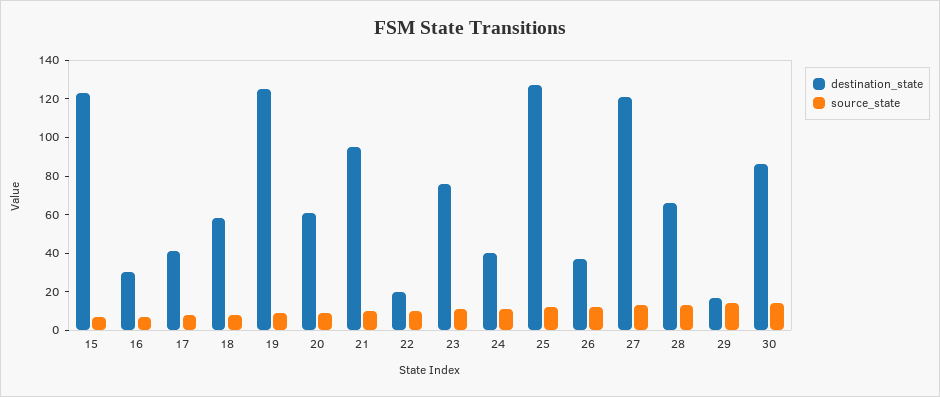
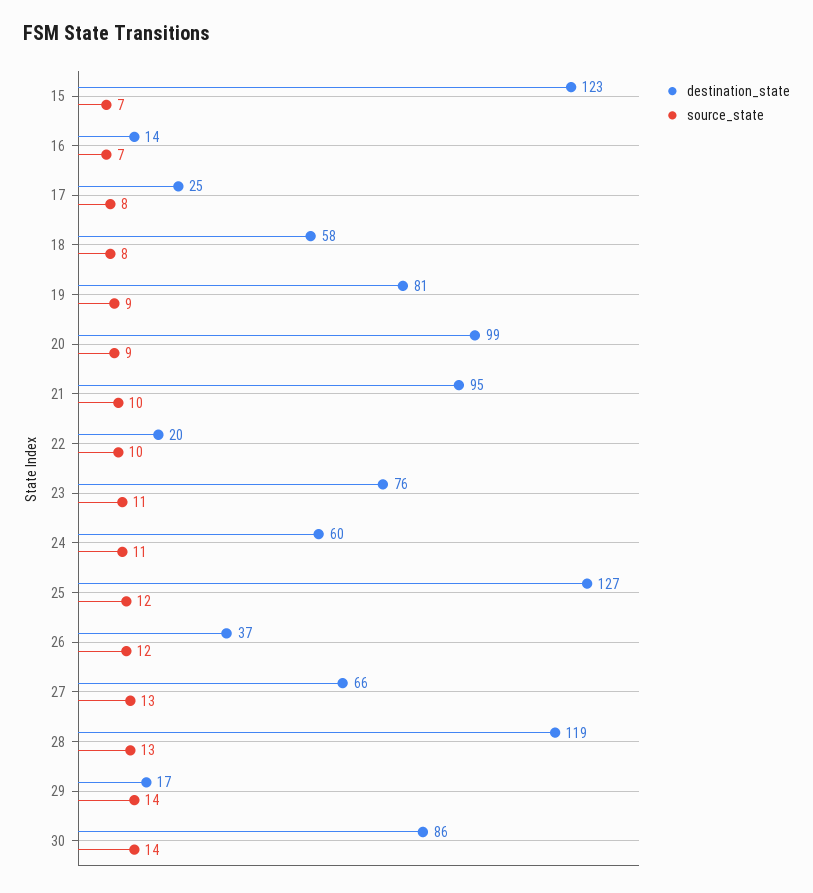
  {
    "destination_state": {
      "15": 123,
-     "16": 30,
+     "16": 14,
-     "17": 40,
+     "17": 25,
      "18": 58,
-     "19": 125,
+     "19": 81,
-     "20": 60,
+     "20": 99,
      "21": 95,
      "22": 20,
      "23": 76,
-     "24": 40,
+     "24": 60,
      "25": 127,
      "26": 37,
-     "27": 120,
+     "27": 66,
-     "28": 65,
+     "28": 119,
      "29": 17,
      "30": 86
    },
    "source_state": {
      "15": 7,
      "16": 7,
      "17": 8,
      "18": 8,
      "19": 9,
      "20": 9,
      "21": 10,
      "22": 10,
      "23": 11,
      "24": 11,
      "25": 12,
      "26": 12,
      "27": 13,
      "28": 13,
      "29": 14,
      "30": 14
    }
  }

